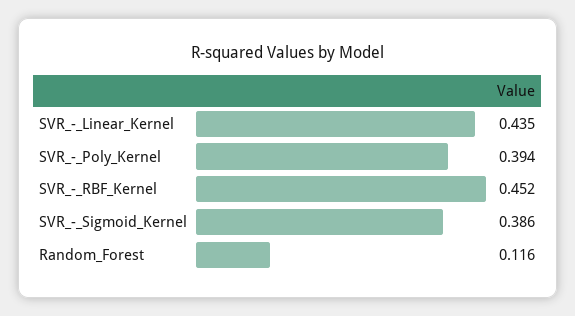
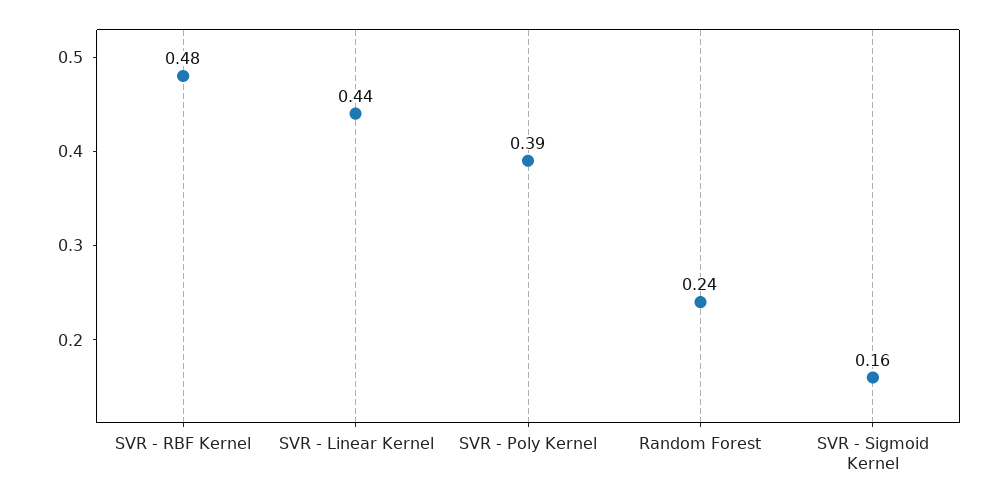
  {
    "SVR_-_Linear_Kernel": 0.435,
    "SVR_-_Poly_Kernel": 0.394,
-   "SVR_-_RBF_Kernel": 0.452,
+   "SVR_-_RBF_Kernel": 0.48,
-   "SVR_-_Sigmoid_Kernel": 0.386,
+   "SVR_-_Sigmoid_Kernel": 0.16,
-   "Random_Forest": 0.116
+   "Random_Forest": 0.24
  }

